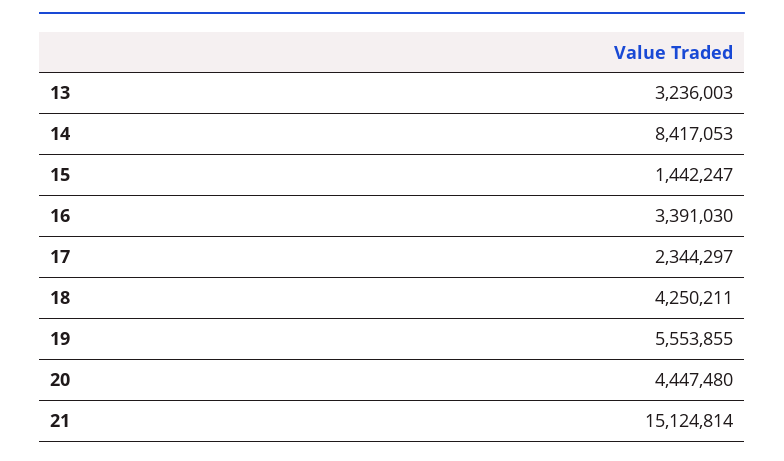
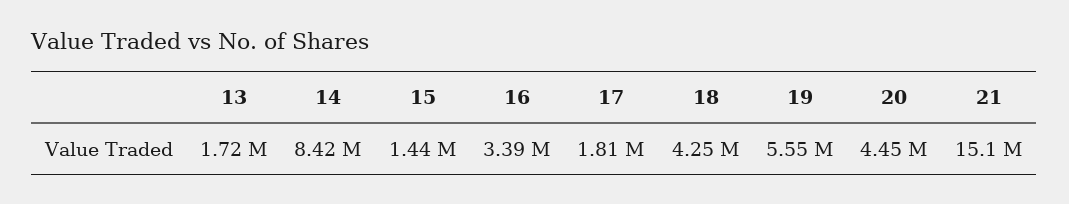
  {
-   "13": 3236003,
+   "13": 1720000,
    "14": 8417053,
    "15": 1442247,
    "16": 3391030,
-   "17": 2344297,
+   "17": 1810000,
    "18": 4250211,
    "19": 5553855,
    "20": 4447480,
    "21": 15124814
  }

